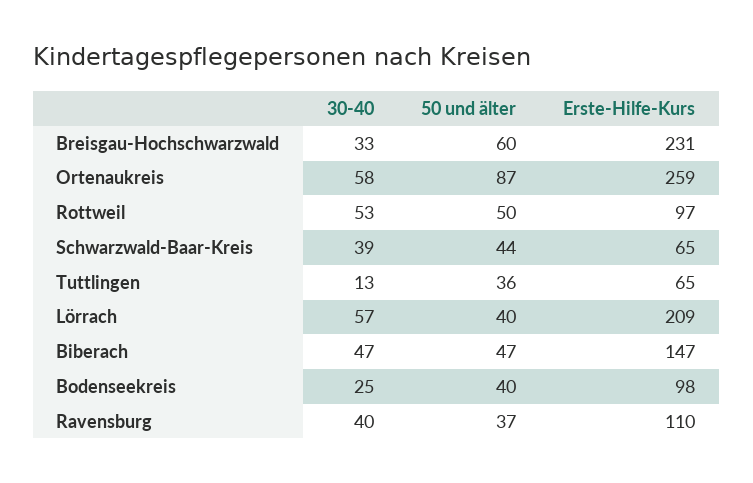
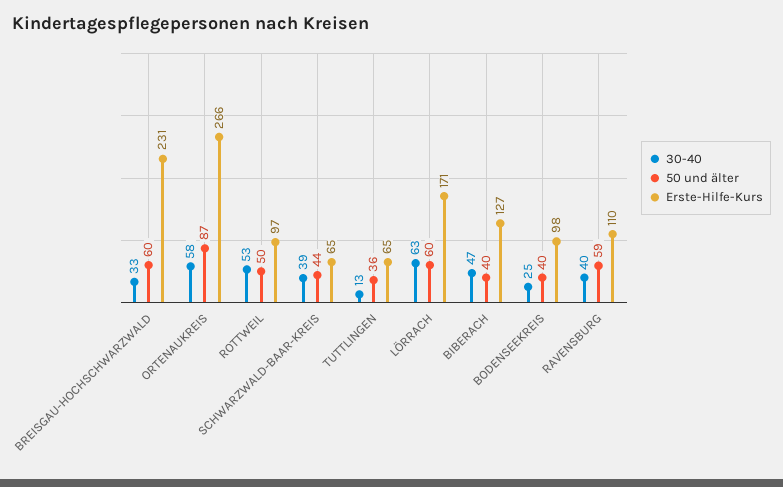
  {
    "30-40": {
      "Breisgau-Hochschwarzwald": 33,
      "Ortenaukreis": 58,
      "Rottweil": 53,
      "Schwarzwald-Baar-Kreis": 39,
      "Tuttlingen": 13,
-     "Lörrach": 57,
+     "Lörrach": 63,
      "Biberach": 47,
      "Bodenseekreis": 25,
      "Ravensburg": 40
    },
    "50 und älter": {
      "Breisgau-Hochschwarzwald": 60,
      "Ortenaukreis": 87,
      "Rottweil": 50,
      "Schwarzwald-Baar-Kreis": 44,
      "Tuttlingen": 36,
-     "Lörrach": 40,
+     "Lörrach": 60,
-     "Biberach": 47,
+     "Biberach": 40,
      "Bodenseekreis": 40,
-     "Ravensburg": 37
+     "Ravensburg": 59
    },
    "Erste-Hilfe-Kurs": {
      "Breisgau-Hochschwarzwald": 231,
-     "Ortenaukreis": 259,
+     "Ortenaukreis": 266,
      "Rottweil": 97,
      "Schwarzwald-Baar-Kreis": 65,
      "Tuttlingen": 65,
-     "Lörrach": 209,
+     "Lörrach": 171,
-     "Biberach": 147,
+     "Biberach": 127,
      "Bodenseekreis": 98,
      "Ravensburg": 110
    }
  }

